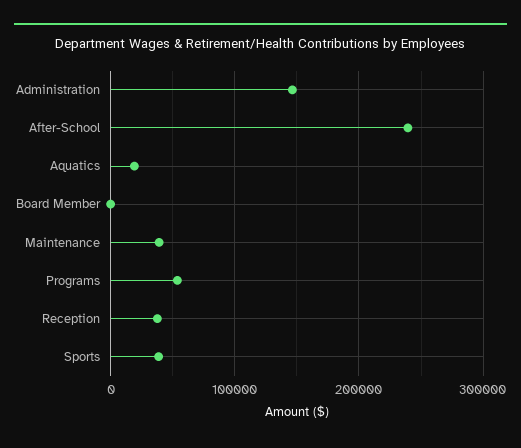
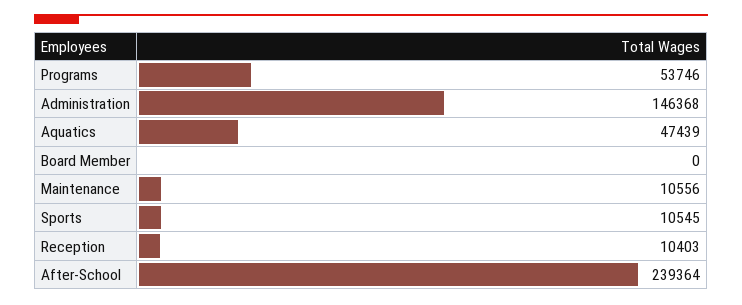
  {
    "Administration": 146368,
    "After-School": 239364,
-   "Aquatics": 20000,
+   "Aquatics": 47439,
    "Board Member": 0,
-   "Maintenance": 40000,
+   "Maintenance": 10556,
    "Programs": 53746,
-   "Reception": 40000,
+   "Reception": 10403,
-   "Sports": 40000
+   "Sports": 10545
  }

